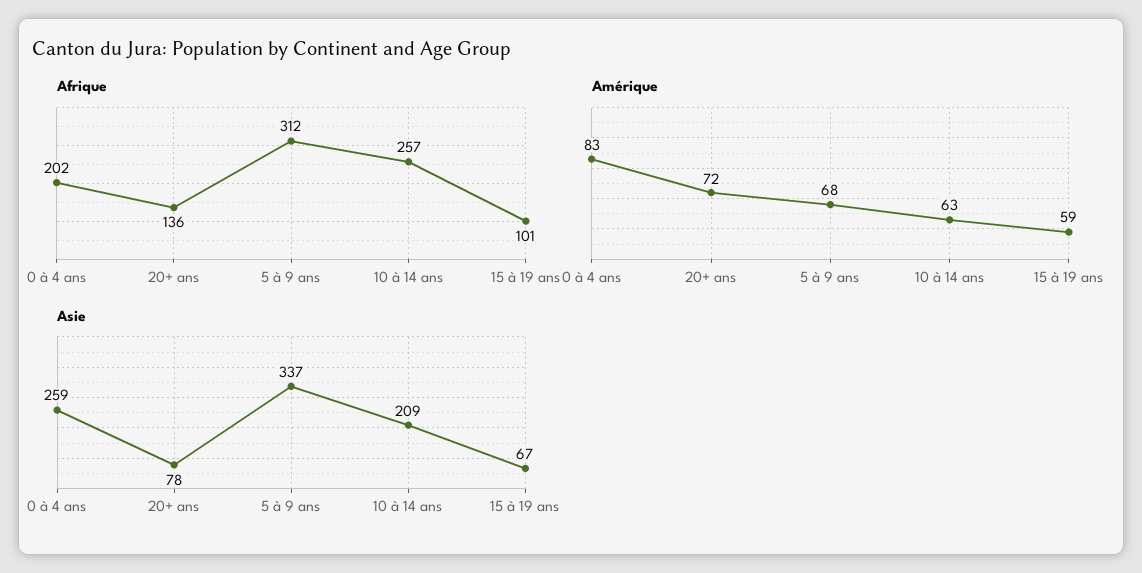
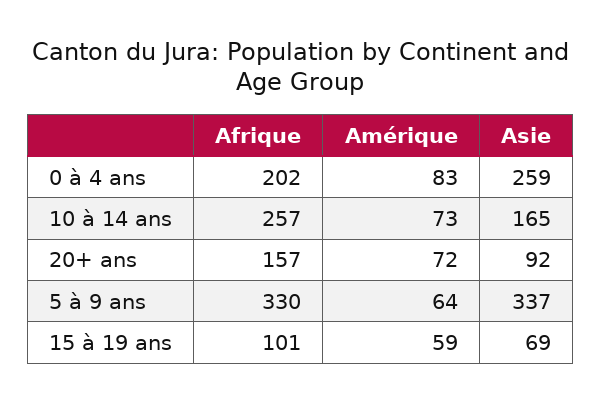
  {
    "Afrique": {
      "0 à 4 ans": 202,
-     "20+ ans": 136,
+     "20+ ans": 157,
-     "5 à 9 ans": 312,
+     "5 à 9 ans": 330,
      "10 à 14 ans": 257,
      "15 à 19 ans": 101
    },
    "Amérique": {
      "0 à 4 ans": 83,
      "20+ ans": 72,
-     "5 à 9 ans": 68,
+     "5 à 9 ans": 64,
-     "10 à 14 ans": 63,
+     "10 à 14 ans": 73,
      "15 à 19 ans": 59
    },
    "Asie": {
      "0 à 4 ans": 259,
-     "20+ ans": 78,
+     "20+ ans": 92,
      "5 à 9 ans": 337,
-     "10 à 14 ans": 209,
+     "10 à 14 ans": 165,
-     "15 à 19 ans": 67
+     "15 à 19 ans": 69
    }
  }

